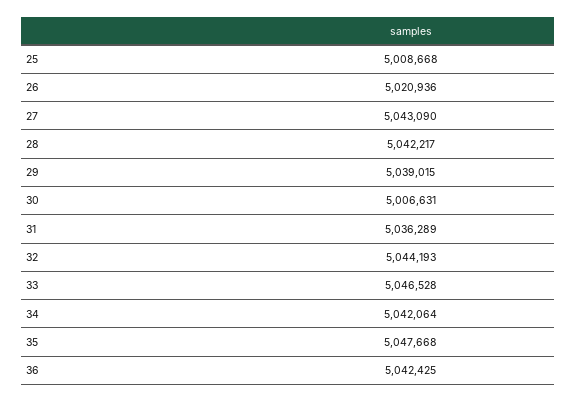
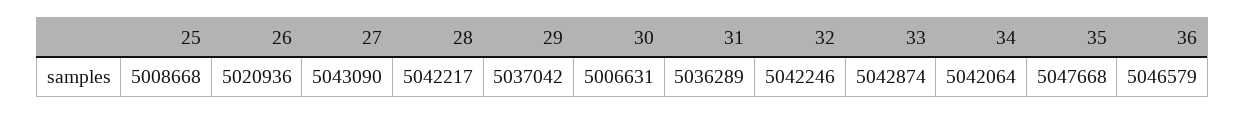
  {
    "25": 5008668,
    "26": 5020936,
    "27": 5043090,
    "28": 5042217,
-   "29": 5039015,
+   "29": 5037042,
    "30": 5006631,
    "31": 5036289,
-   "32": 5044193,
+   "32": 5042246,
-   "33": 5046528,
+   "33": 5042874,
    "34": 5042064,
    "35": 5047668,
-   "36": 5042425
+   "36": 5046579
  }

